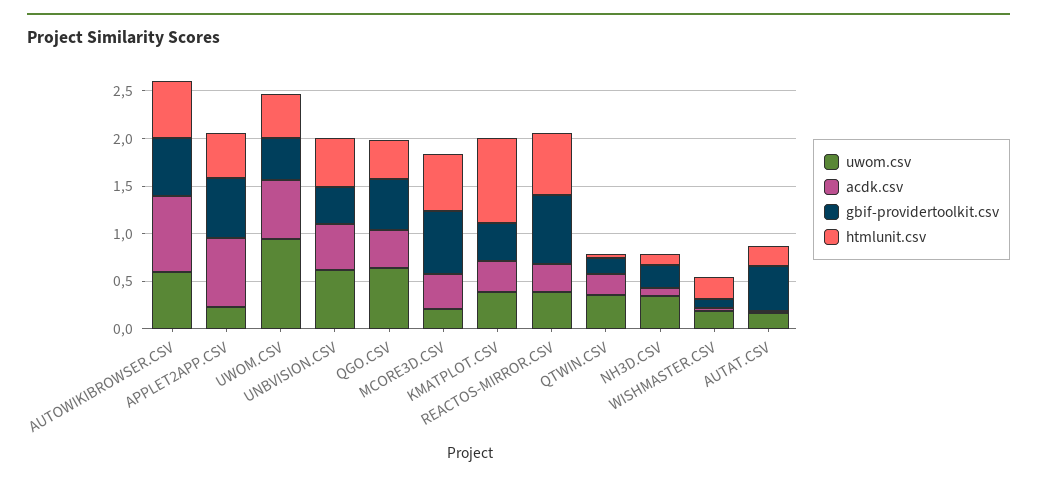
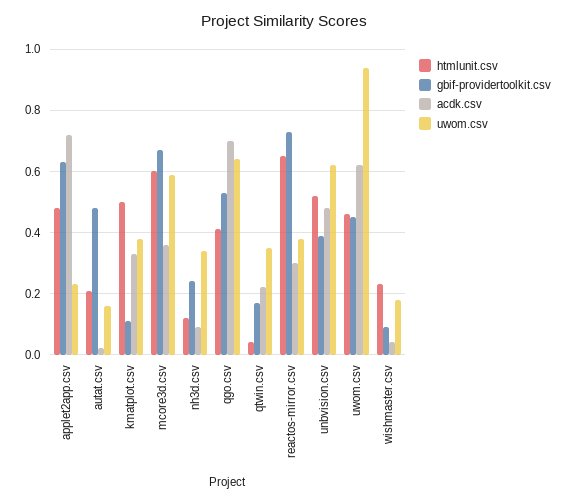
  {
    "uwom.csv": {
-     "AUTOWIKIBROWSER.CSV": 0.6,
      "APPLET2APP.CSV": 0.25,
      "UWOM.CSV": 0.95,
      "UNBVISION.CSV": 0.6,
      "QGO.CSV": 0.65,
-     "MCORE3D.CSV": 0.2,
+     "MCORE3D.CSV": 0.6,
      "KMATPLOT.CSV": 0.4,
      "REACTOS-MIRROR.CSV": 0.4,
      "QTWIN.CSV": 0.35,
      "NH3D.CSV": 0.35,
      "WISHMASTER.CSV": 0.2,
      "AUTAT.CSV": 0.15
    },
    "acdk.csv": {
-     "AUTOWIKIBROWSER.CSV": 0.8,
      "APPLET2APP.CSV": 0.7,
      "UWOM.CSV": 0.6,
      "UNBVISION.CSV": 0.5,
-     "QGO.CSV": 0.4,
+     "QGO.CSV": 0.7,
      "MCORE3D.CSV": 0.35,
      "KMATPLOT.CSV": 0.35,
      "REACTOS-MIRROR.CSV": 0.3,
      "QTWIN.CSV": 0.2,
      "NH3D.CSV": 0.1,
      "WISHMASTER.CSV": 0.05,
      "AUTAT.CSV": 0
    },
    "gbif-providertoolkit.csv": {
-     "AUTOWIKIBROWSER.CSV": 0.6,
      "APPLET2APP.CSV": 0.65,
      "UWOM.CSV": 0.45,
      "UNBVISION.CSV": 0.4,
      "QGO.CSV": 0.55,
      "MCORE3D.CSV": 0.65,
-     "KMATPLOT.CSV": 0.4,
+     "KMATPLOT.CSV": 0.1,
      "REACTOS-MIRROR.CSV": 0.75,
      "QTWIN.CSV": 0.15,
      "NH3D.CSV": 0.25,
      "WISHMASTER.CSV": 0.1,
      "AUTAT.CSV": 0.5
    },
    "htmlunit.csv": {
-     "AUTOWIKIBROWSER.CSV": 0.6,
      "APPLET2APP.CSV": 0.5,
      "UWOM.CSV": 0.45,
      "UNBVISION.CSV": 0.5,
      "QGO.CSV": 0.4,
      "MCORE3D.CSV": 0.6,
-     "KMATPLOT.CSV": 0.9,
+     "KMATPLOT.CSV": 0.5,
      "REACTOS-MIRROR.CSV": 0.65,
      "QTWIN.CSV": 0.05,
      "NH3D.CSV": 0.1,
      "WISHMASTER.CSV": 0.25,
      "AUTAT.CSV": 0.2
    }
  }

